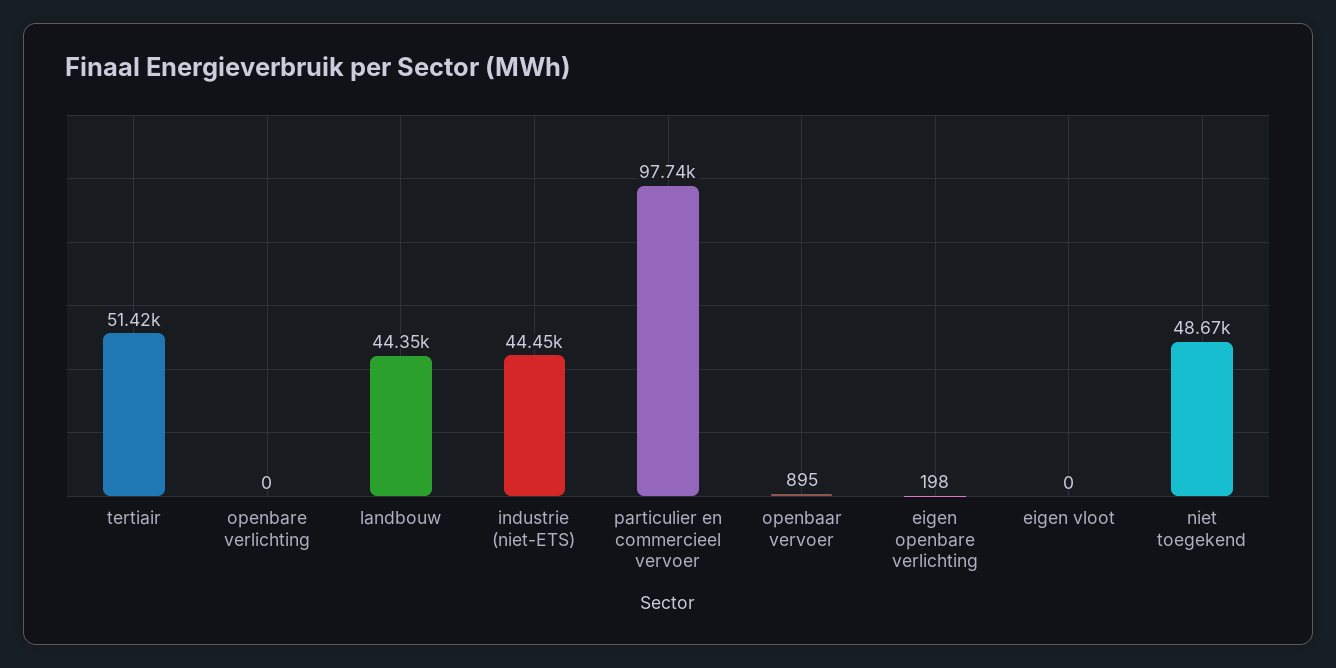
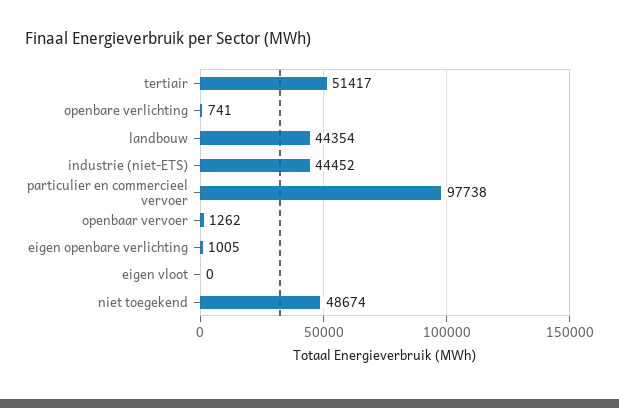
  {
    "tertiair": 51417,
-   "openbare verlichting": 0,
+   "openbare verlichting": 741,
    "landbouw": 44354,
    "industrie (niet-ETS)": 44452,
    "particulier en commercieel vervoer": 97738,
-   "openbaar vervoer": 895,
+   "openbaar vervoer": 1262,
-   "eigen openbare verlichting": 198,
+   "eigen openbare verlichting": 1005,
    "eigen vloot": 0,
    "niet toegekend": 48674
  }

